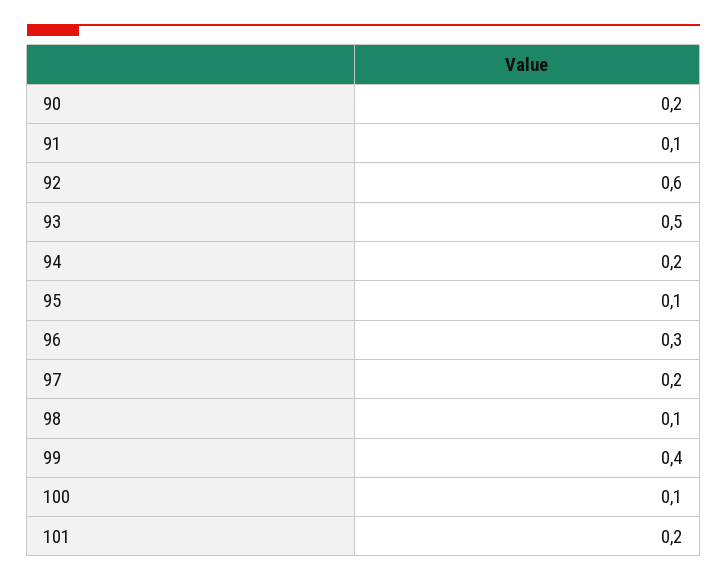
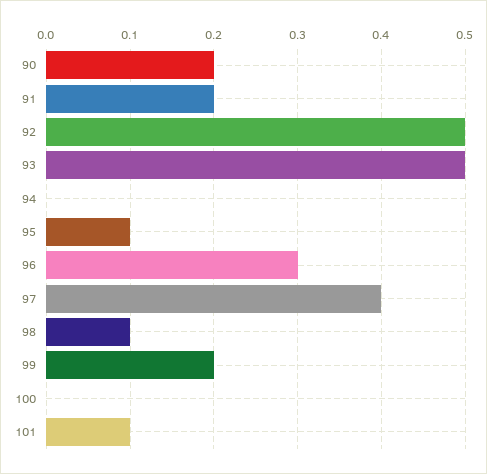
  {
    "90": 0.2,
-   "91": 0.1,
+   "91": 0.2,
-   "92": 0.6,
+   "92": 0.5,
    "93": 0.5,
-   "94": 0.2,
+   "94": 0,
    "95": 0.1,
    "96": 0.3,
-   "97": 0.2,
+   "97": 0.4,
    "98": 0.1,
-   "99": 0.4,
+   "99": 0.2,
-   "100": 0.1,
+   "100": 0,
-   "101": 0.2
+   "101": 0.1
  }

